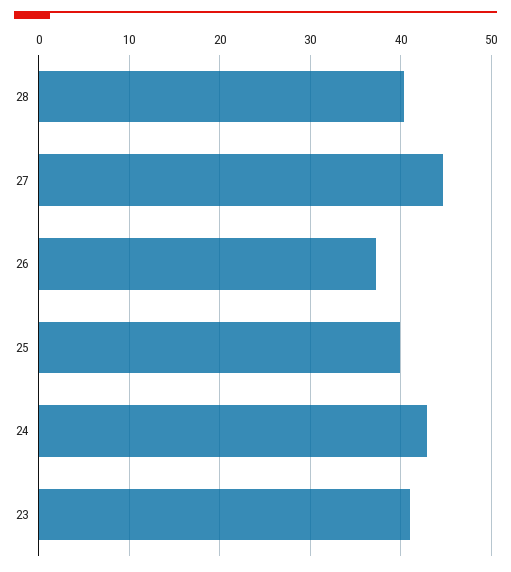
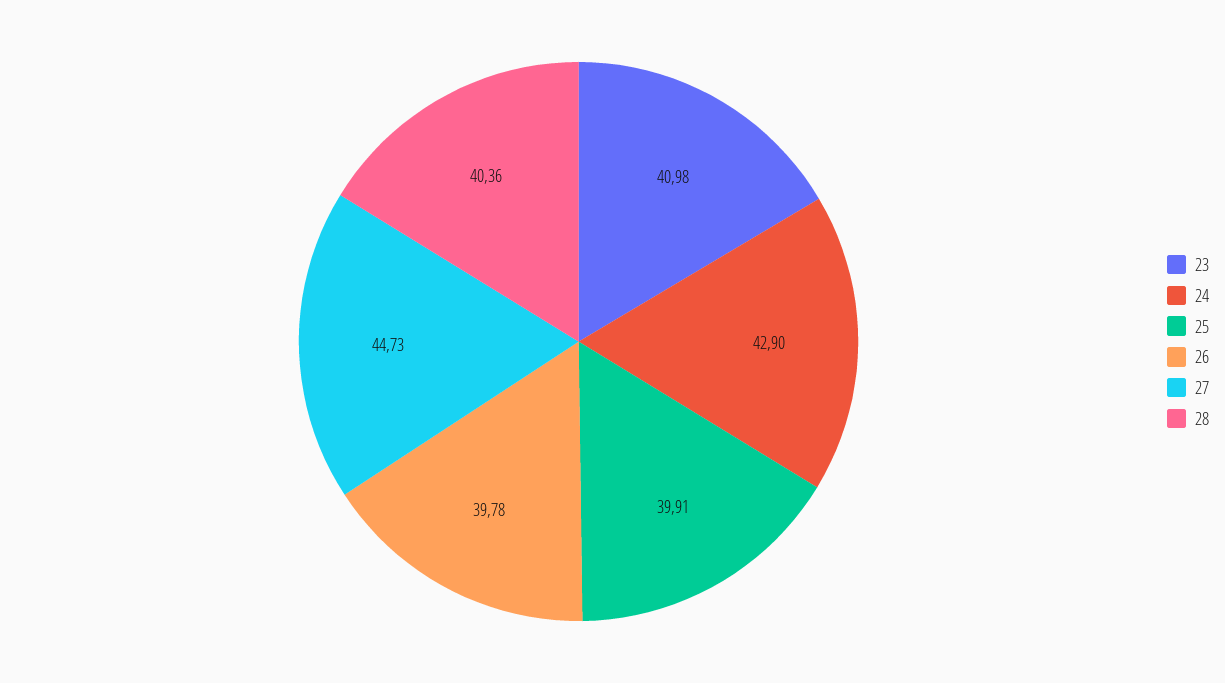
  {
    "28": 40.36,
    "27": 44.73,
-   "26": 37,
+   "26": 39.78,
    "25": 39.91,
    "24": 42.9,
    "23": 40.98
  }

